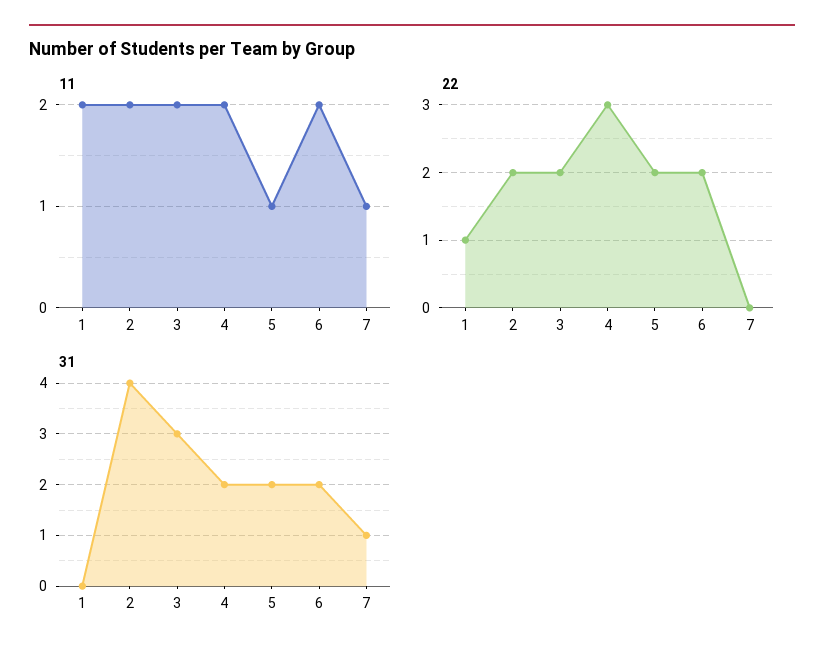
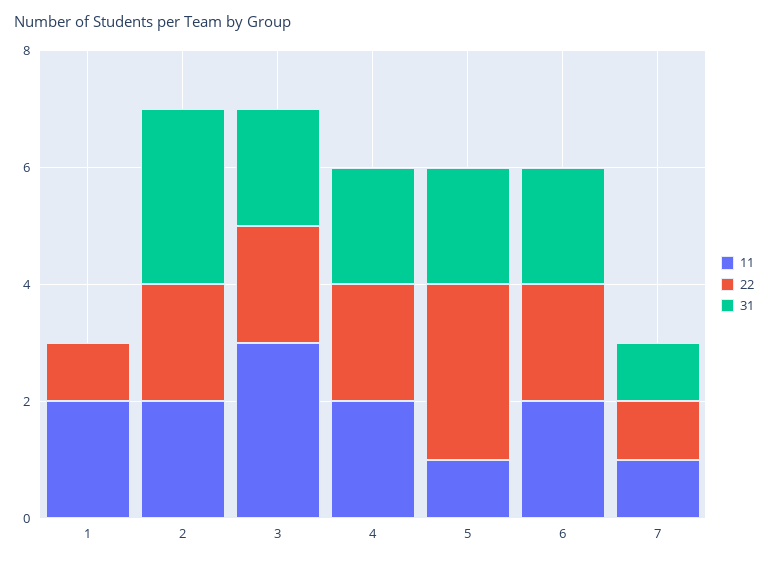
  {
    "11": {
      "1": 2,
      "2": 2,
-     "3": 2,
+     "3": 3,
      "4": 2,
      "5": 1,
      "6": 2,
      "7": 1
    },
    "22": {
      "1": 1,
      "2": 2,
      "3": 2,
-     "4": 3,
+     "4": 2,
-     "5": 2,
+     "5": 3,
      "6": 2,
-     "7": 0
+     "7": 1
    },
    "31": {
      "1": 0,
-     "2": 4,
+     "2": 3,
-     "3": 3,
+     "3": 2,
      "4": 2,
      "5": 2,
      "6": 2,
      "7": 1
    }
  }

